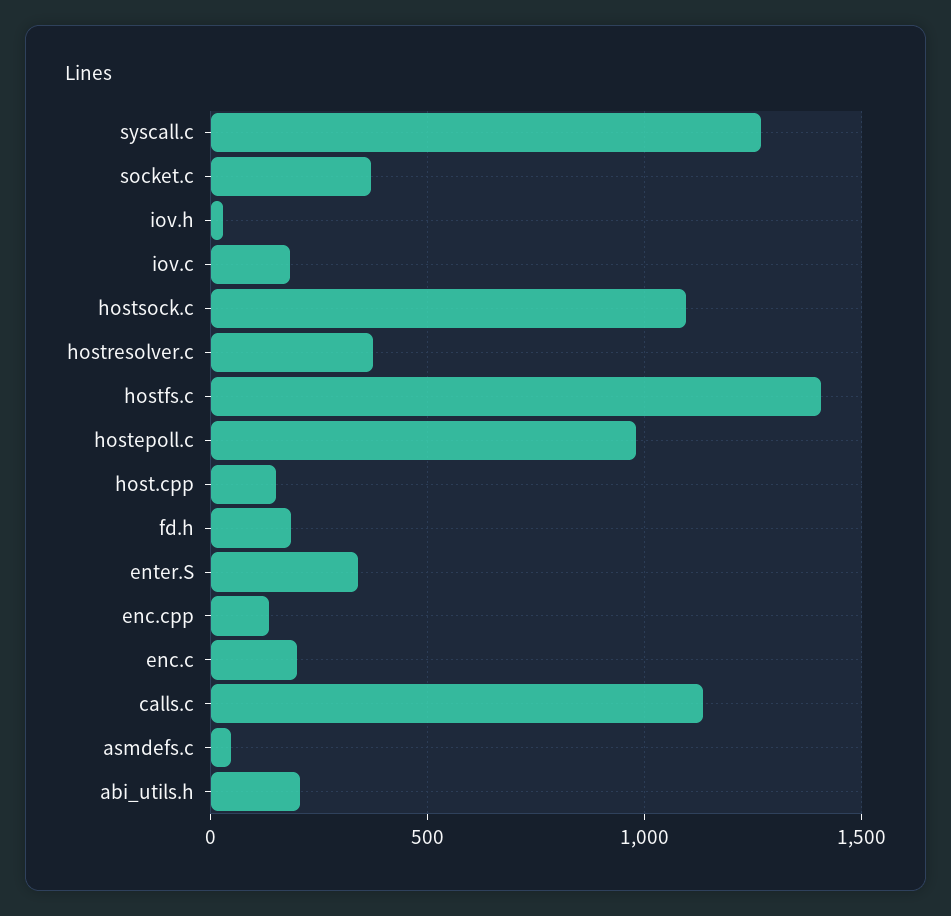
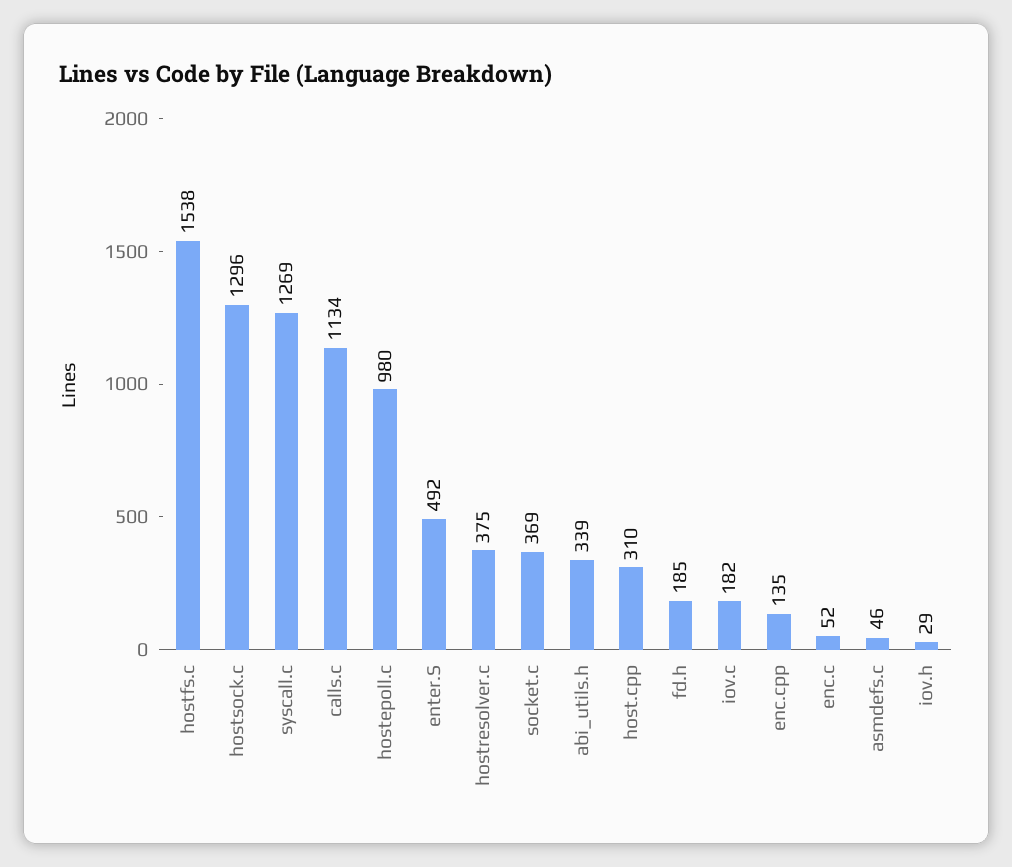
  {
    "syscall.c": 1269,
    "socket.c": 369,
    "iov.h": 29,
    "iov.c": 182,
-   "hostsock.c": 1100,
+   "hostsock.c": 1296,
    "hostresolver.c": 375,
-   "hostfs.c": 1400,
+   "hostfs.c": 1538,
    "hostepoll.c": 980,
-   "host.cpp": 150,
+   "host.cpp": 310,
    "fd.h": 185,
-   "enter.S": 350,
+   "enter.S": 492,
    "enc.cpp": 135,
-   "enc.c": 200,
+   "enc.c": 52,
    "calls.c": 1134,
    "asmdefs.c": 46,
-   "abi_utils.h": 200
+   "abi_utils.h": 339
  }

